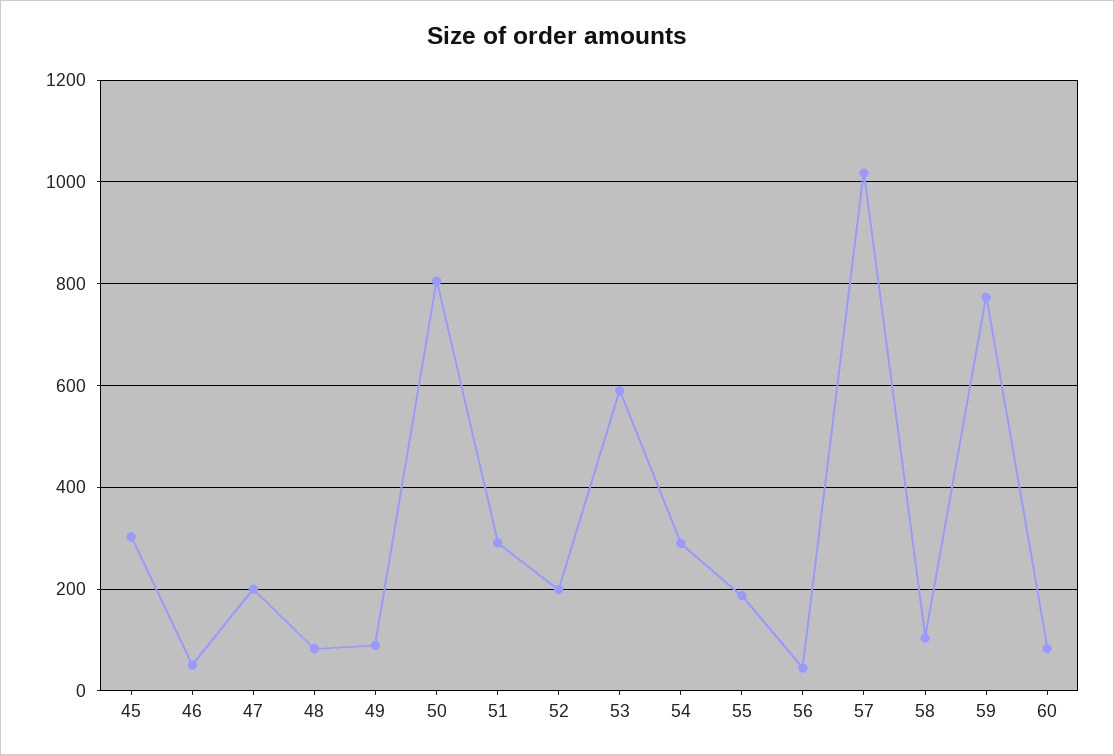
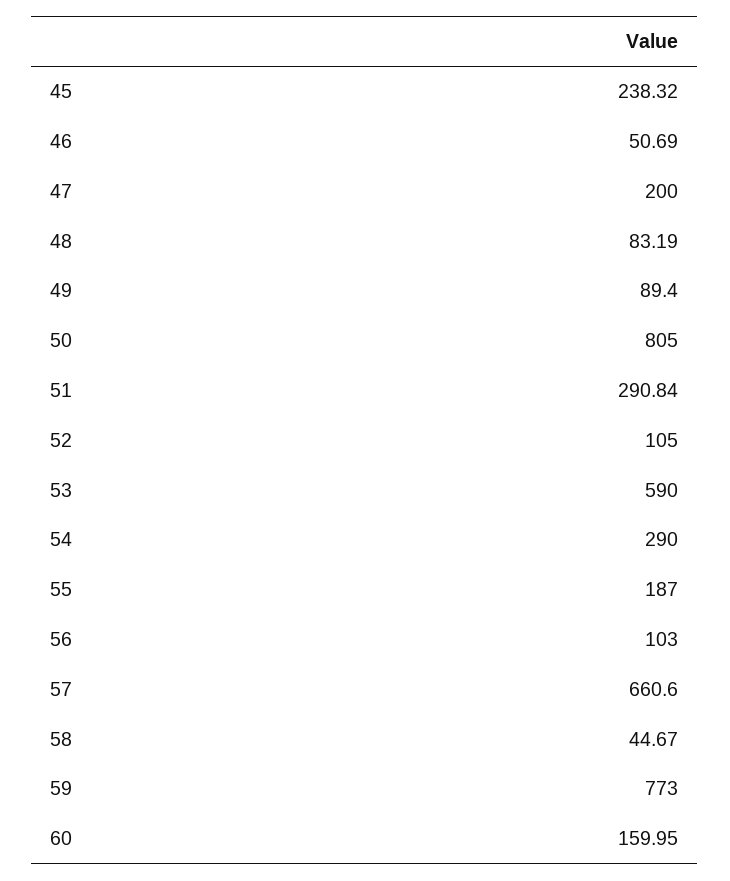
  {
-   "45": 300,
+   "45": 238.32,
    "46": 50.69,
    "47": 200,
    "48": 83.19,
    "49": 89.4,
    "50": 805,
    "51": 290.84,
-   "52": 200,
+   "52": 105,
    "53": 590,
    "54": 290,
    "55": 187,
-   "56": 40,
+   "56": 103,
-   "57": 1020,
+   "57": 660.6,
-   "58": 100,
+   "58": 44.67,
    "59": 773,
-   "60": 80
+   "60": 159.95
  }

